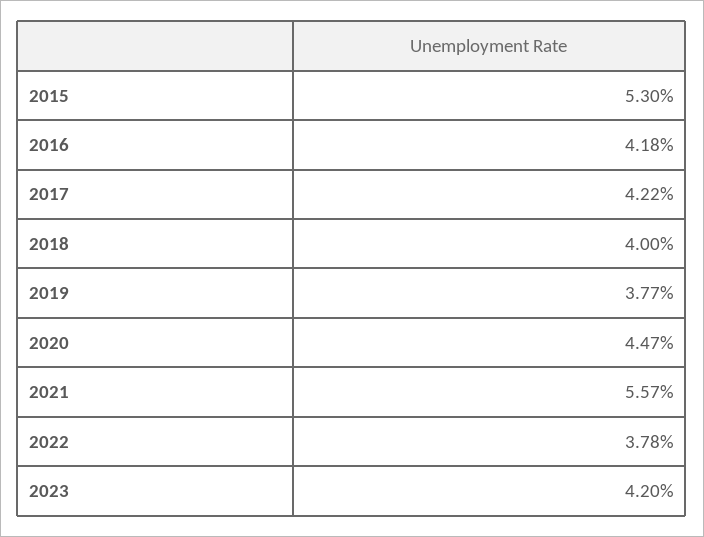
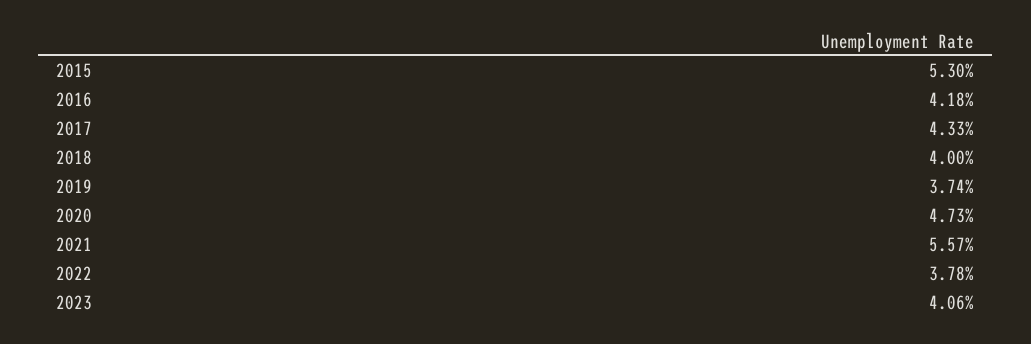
  {
    "2015": 5.3,
    "2016": 4.18,
-   "2017": 4.22,
+   "2017": 4.33,
    "2018": 4,
-   "2019": 3.77,
+   "2019": 3.74,
-   "2020": 4.47,
+   "2020": 4.73,
    "2021": 5.57,
    "2022": 3.78,
-   "2023": 4.2
+   "2023": 4.06
  }

